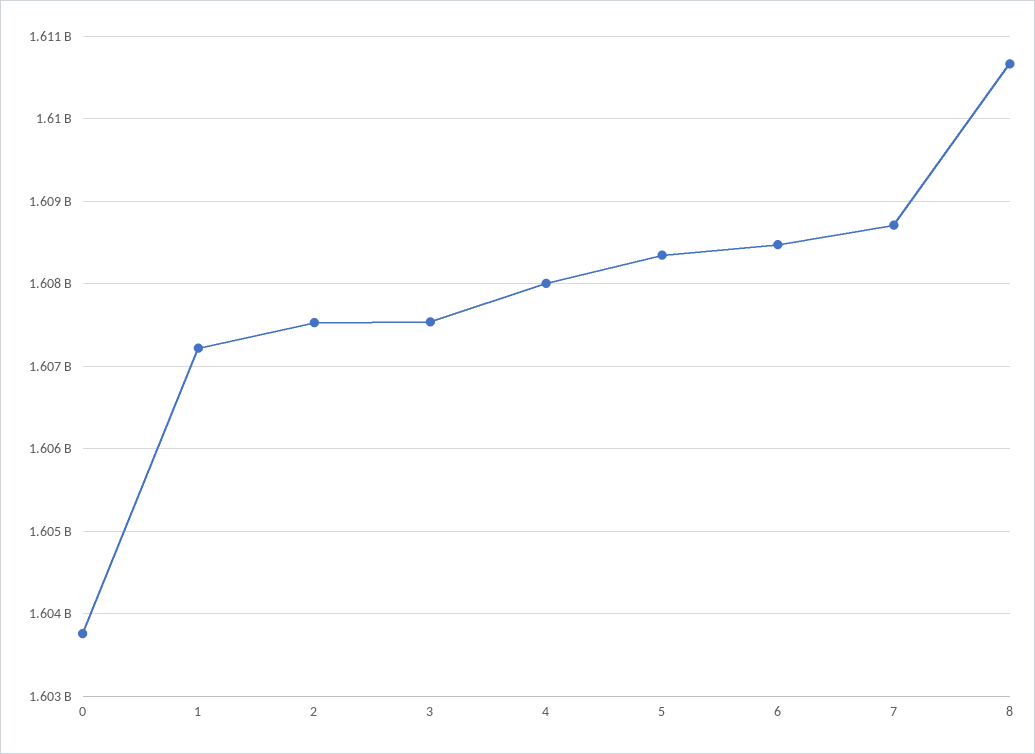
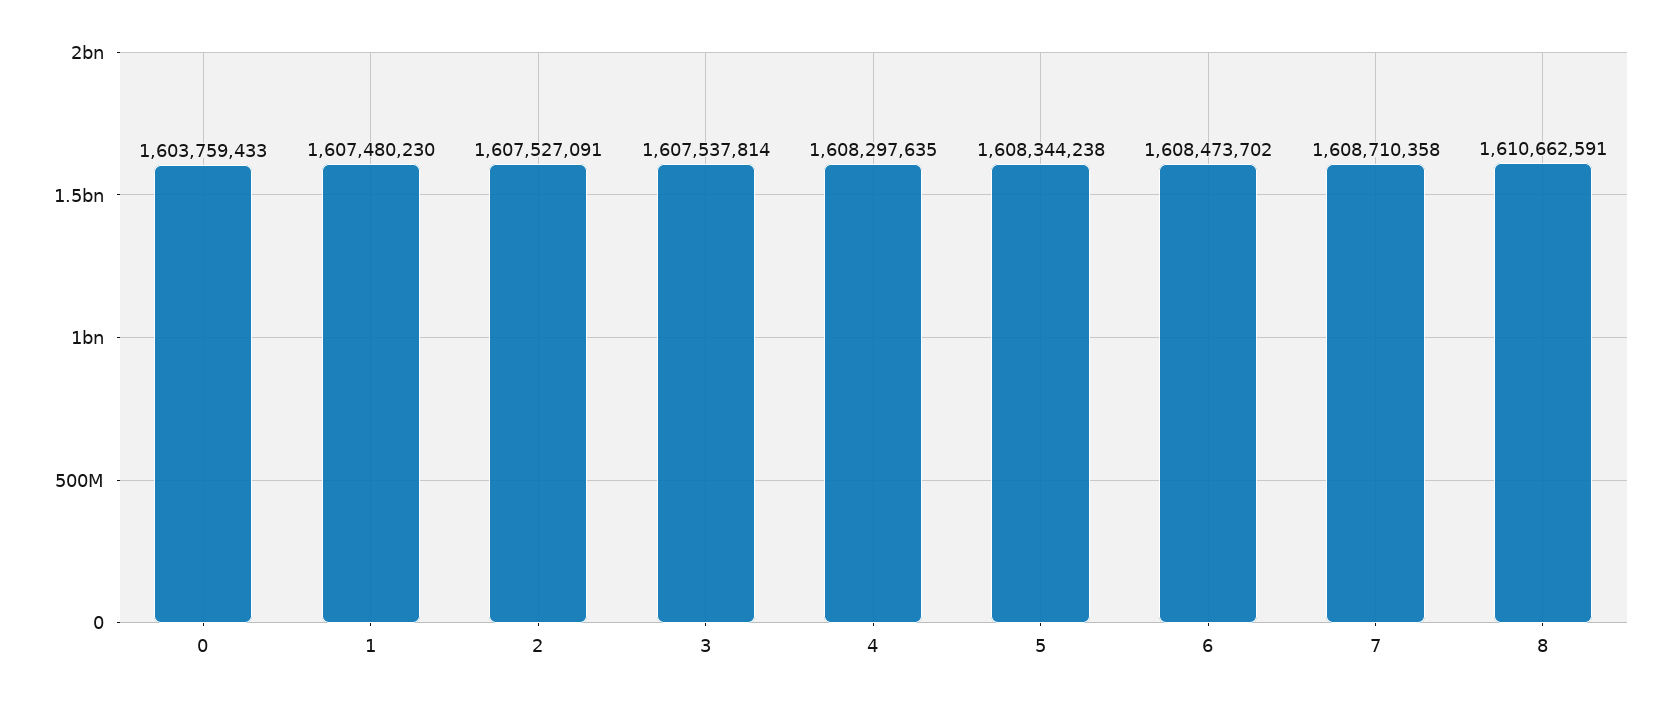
  {
    "0": 1603759433,
-   "1": 1607200000,
+   "1": 1607480230,
    "2": 1607527091,
    "3": 1607537814,
-   "4": 1608000000,
+   "4": 1608297635,
    "5": 1608344238,
    "6": 1608473702,
    "7": 1608710358,
    "8": 1610662591
  }

